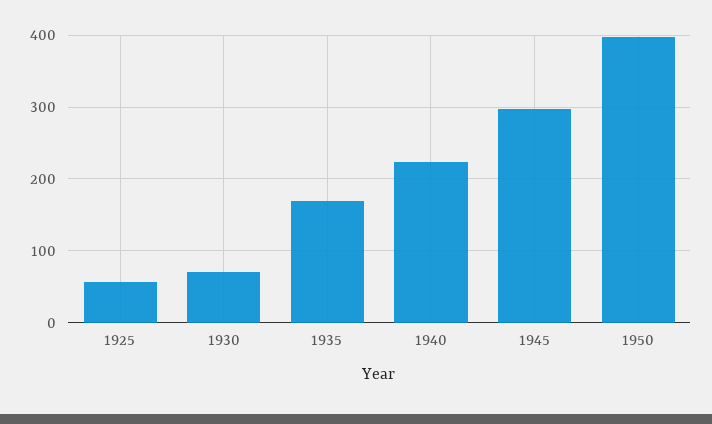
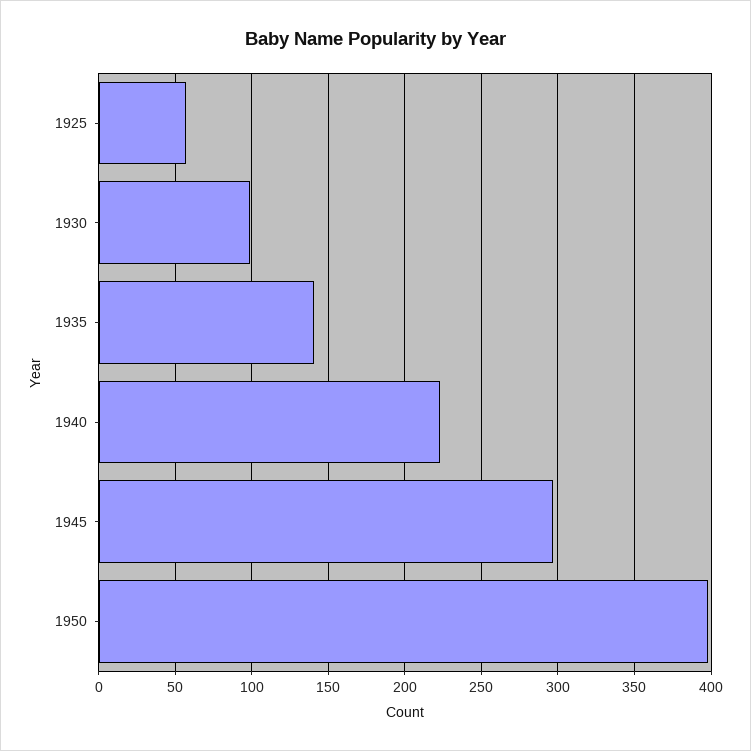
  {
    "1925": 55,
-   "1930": 70,
+   "1930": 100,
-   "1935": 170,
+   "1935": 140,
    "1940": 225,
    "1945": 295,
    "1950": 400
  }

